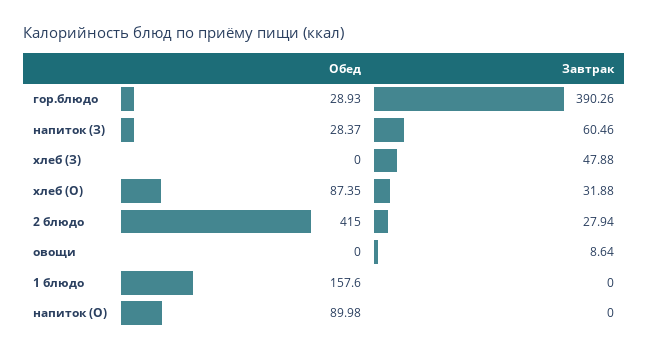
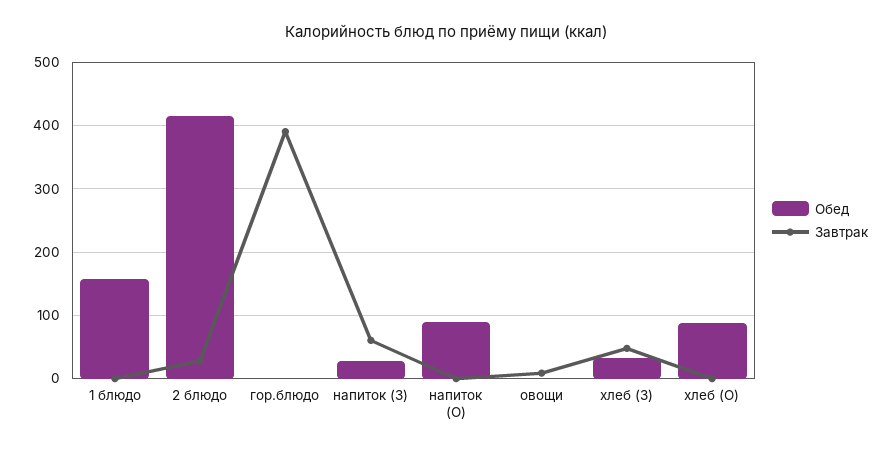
  {
    "Обед": {
-     "гор.блюдо": 28.93,
+     "гор.блюдо": 0,
      "напиток (З)": 28.37,
-     "хлеб (З)": 0,
+     "хлеб (З)": 30,
      "хлеб (О)": 87.35,
      "2 блюдо": 415,
      "овощи": 0,
      "1 блюдо": 157.6,
      "напиток (О)": 89.98
    },
    "Завтрак": {
      "гор.блюдо": 390.26,
      "напиток (З)": 60.46,
      "хлеб (З)": 47.88,
-     "хлеб (О)": 31.88,
+     "хлеб (О)": 0,
      "2 блюдо": 27.94,
      "овощи": 8.64,
      "1 блюдо": 0,
      "напиток (О)": 0
    }
  }

